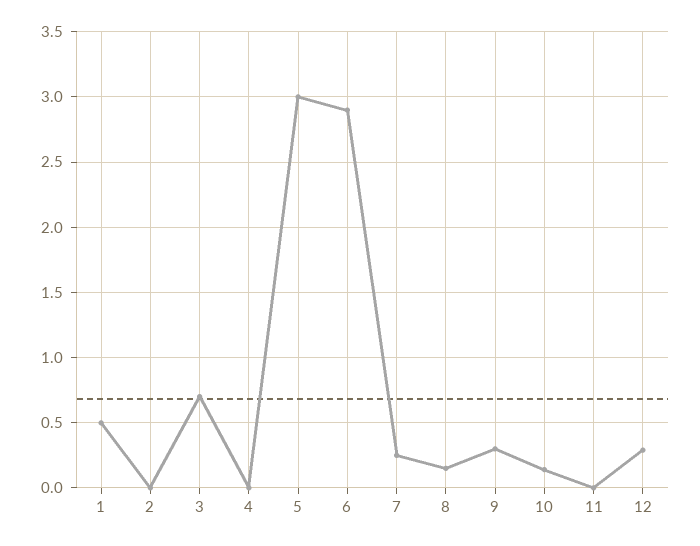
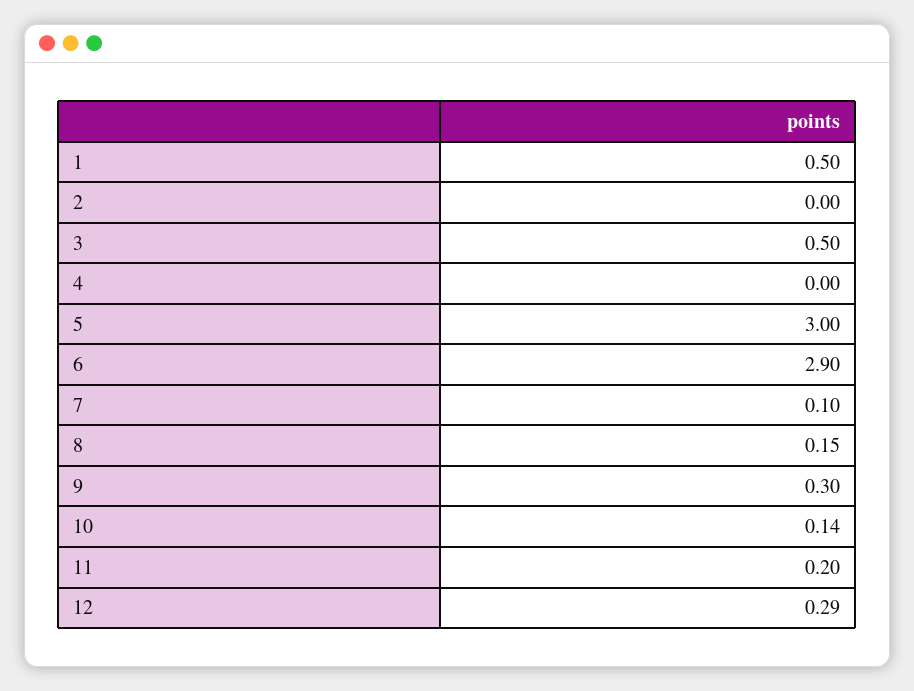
  {
    "1": 0.5,
    "2": 0,
-   "3": 0.7,
+   "3": 0.5,
    "4": 0,
    "5": 3,
    "6": 2.9,
-   "7": 0.25,
+   "7": 0.1,
    "8": 0.15,
    "9": 0.3,
    "10": 0.14,
-   "11": 0,
+   "11": 0.2,
    "12": 0.29
  }

